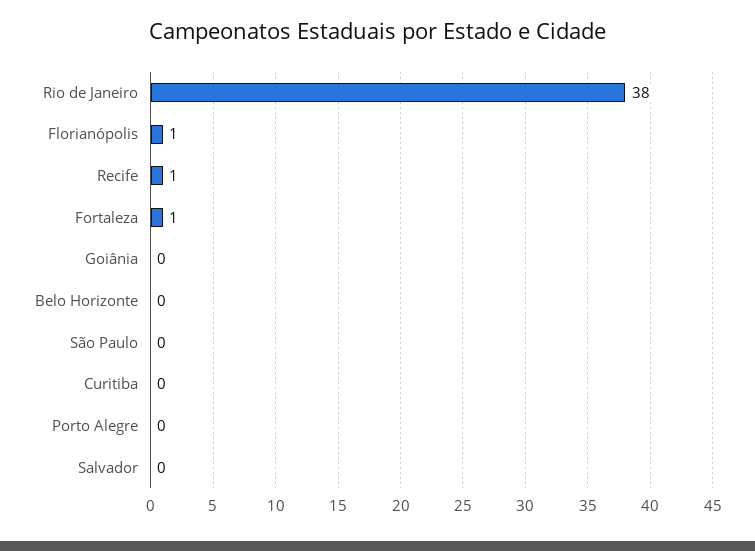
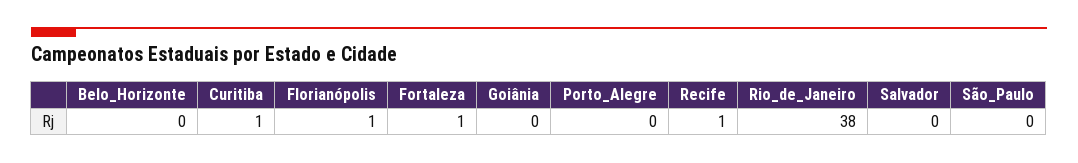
  {
    "Rio de Janeiro": 38,
    "Florianópolis": 1,
    "Recife": 1,
    "Fortaleza": 1,
    "Goiânia": 0,
    "Belo Horizonte": 0,
    "São Paulo": 0,
-   "Curitiba": 0,
+   "Curitiba": 1,
    "Porto Alegre": 0,
    "Salvador": 0
  }

